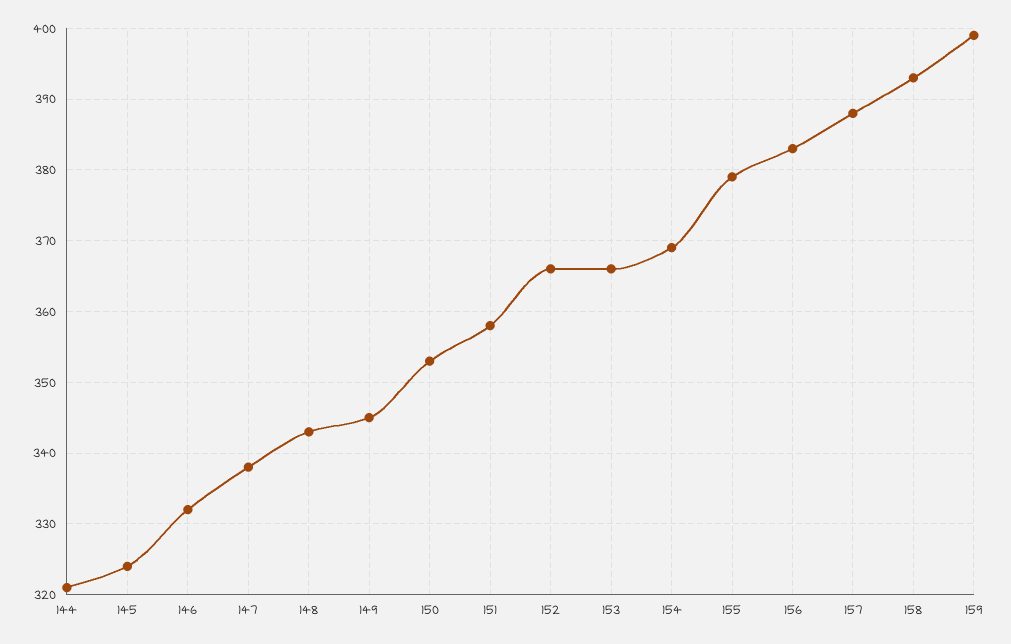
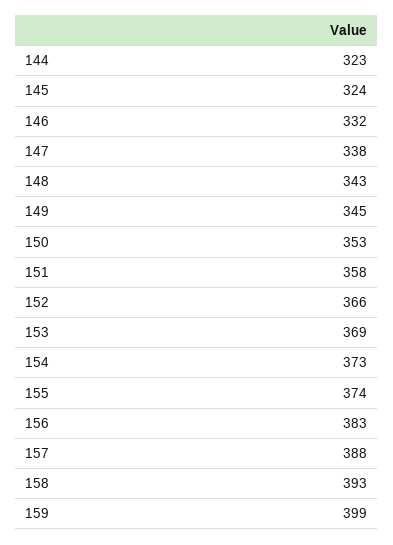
  {
-   "144": 321,
+   "144": 323,
    "145": 324,
    "146": 332,
    "147": 338,
    "148": 343,
    "149": 345,
    "150": 353,
    "151": 358,
    "152": 366,
-   "153": 366,
+   "153": 369,
-   "154": 369,
+   "154": 373,
-   "155": 379,
+   "155": 374,
    "156": 383,
    "157": 388,
    "158": 393,
    "159": 399
  }

